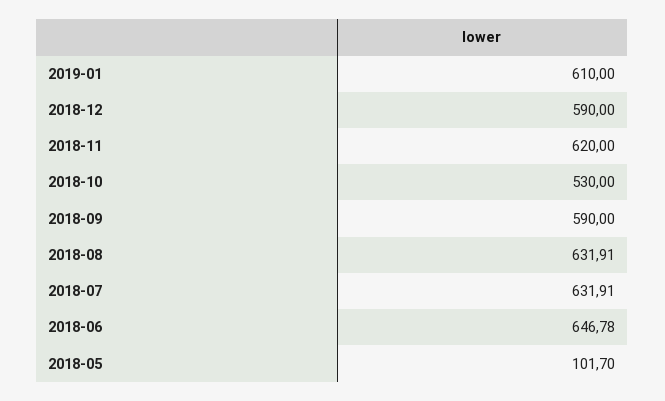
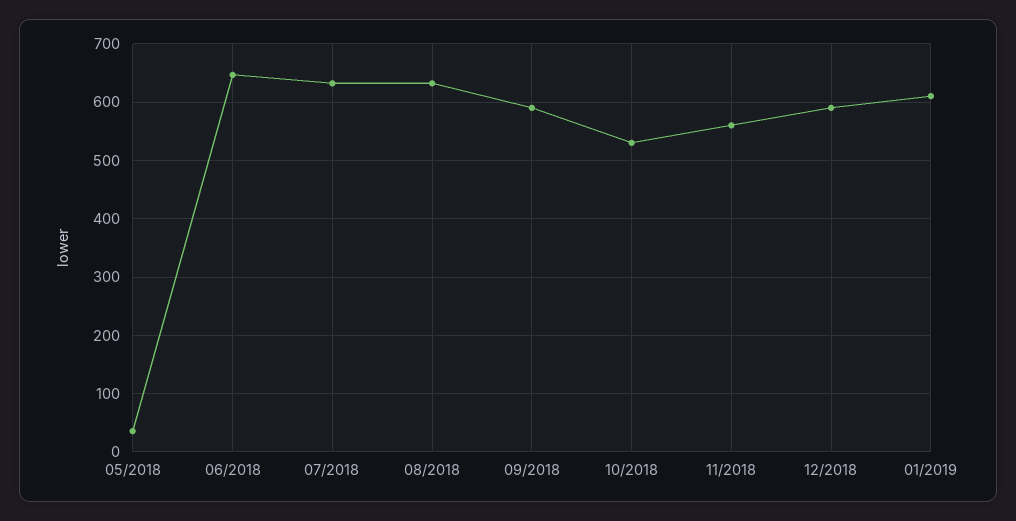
  {
    "2019-01": 610,
    "2018-12": 590,
-   "2018-11": 620,
+   "2018-11": 560,
    "2018-10": 530,
    "2018-09": 590,
    "2018-08": 631.91,
    "2018-07": 631.91,
    "2018-06": 646.78,
-   "2018-05": 101.7
+   "2018-05": 40
  }

